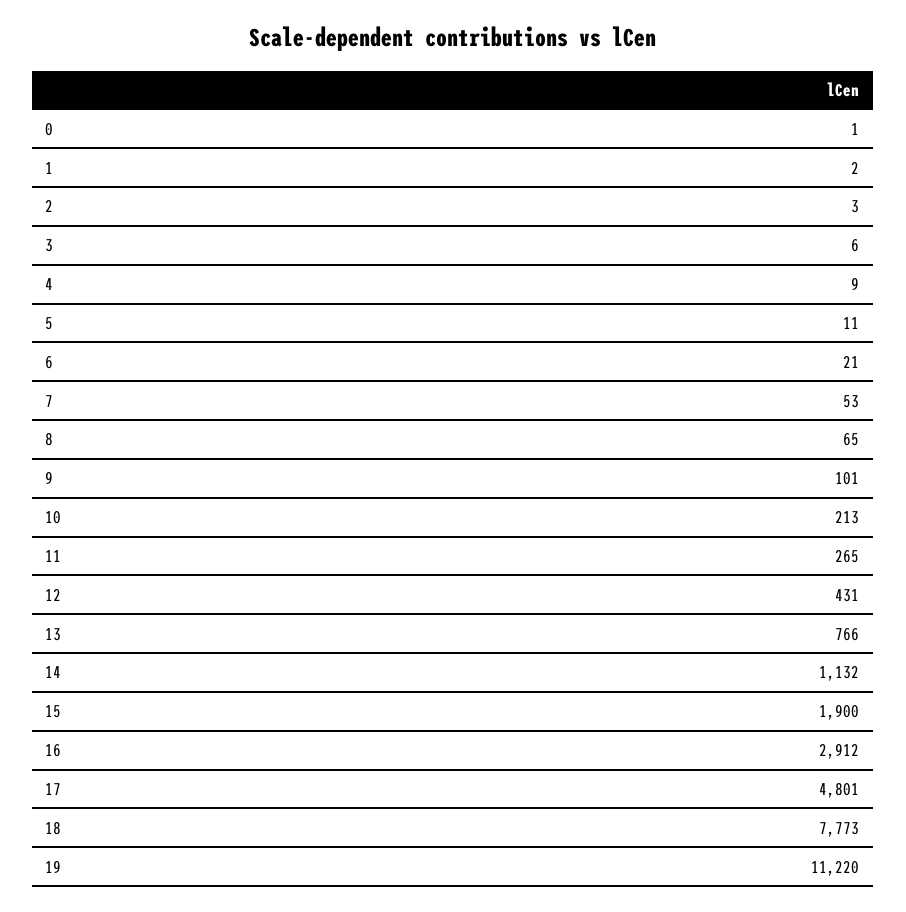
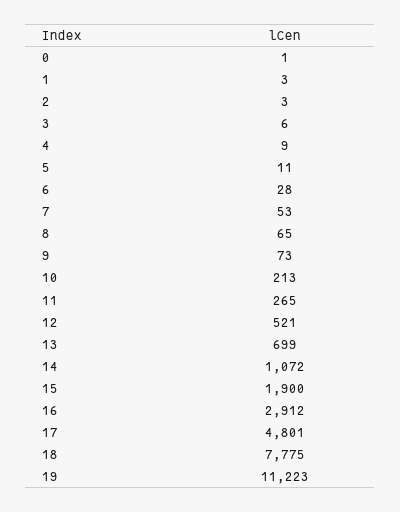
  {
    "0": 1,
-   "1": 2,
+   "1": 3,
    "2": 3,
    "3": 6,
    "4": 9,
    "5": 11,
-   "6": 21,
+   "6": 28,
    "7": 53,
    "8": 65,
-   "9": 101,
+   "9": 73,
    "10": 213,
    "11": 265,
-   "12": 431,
+   "12": 521,
-   "13": 766,
+   "13": 699,
-   "14": 1132,
+   "14": 1072,
    "15": 1900,
    "16": 2912,
    "17": 4801,
-   "18": 7773,
+   "18": 7775,
-   "19": 11220
+   "19": 11223
  }

